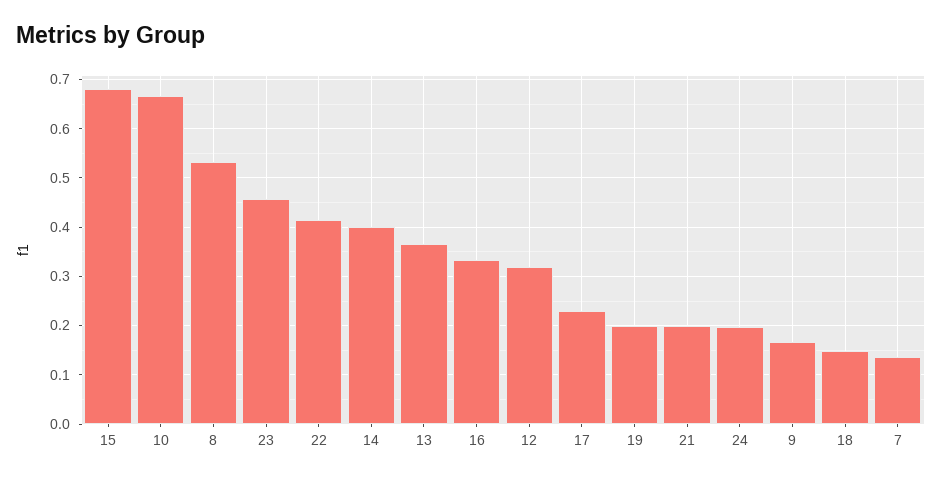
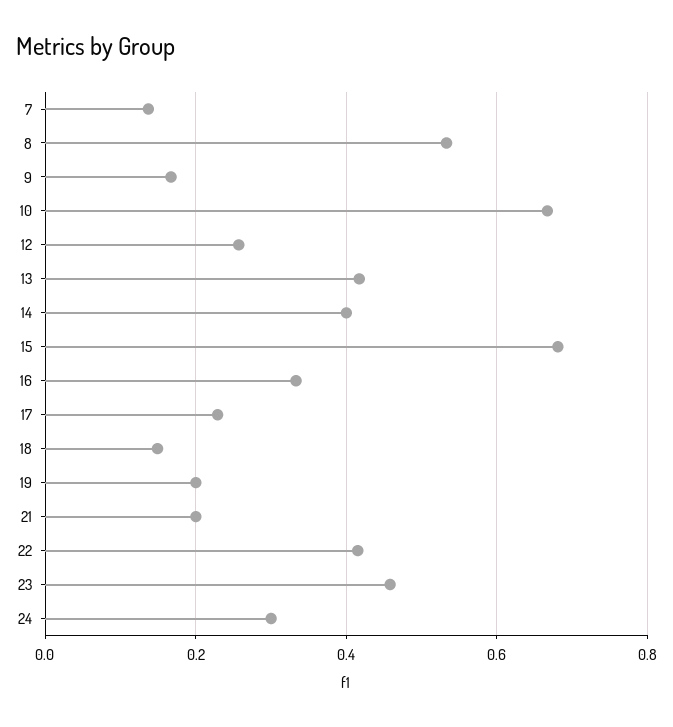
  {
    "15": 0.68,
    "10": 0.66,
    "8": 0.54,
    "23": 0.46,
    "22": 0.42,
    "14": 0.4,
-   "13": 0.36,
+   "13": 0.42,
    "16": 0.34,
-   "12": 0.32,
+   "12": 0.26,
    "17": 0.22,
    "19": 0.2,
    "21": 0.2,
-   "24": 0.2,
+   "24": 0.3,
    "9": 0.16,
    "18": 0.14,
    "7": 0.14
  }

